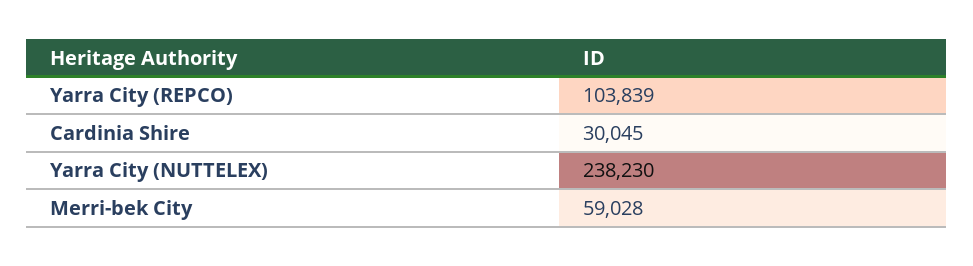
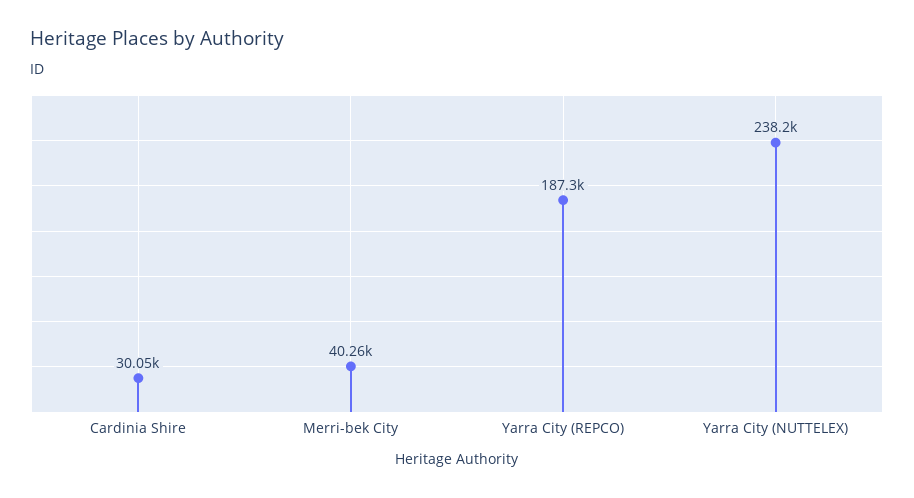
  {
-   "Yarra City (REPCO)": 103839,
+   "Yarra City (REPCO)": 187300,
    "Cardinia Shire": 30045,
    "Yarra City (NUTTELEX)": 238230,
-   "Merri-bek City": 59028
+   "Merri-bek City": 40260
  }

